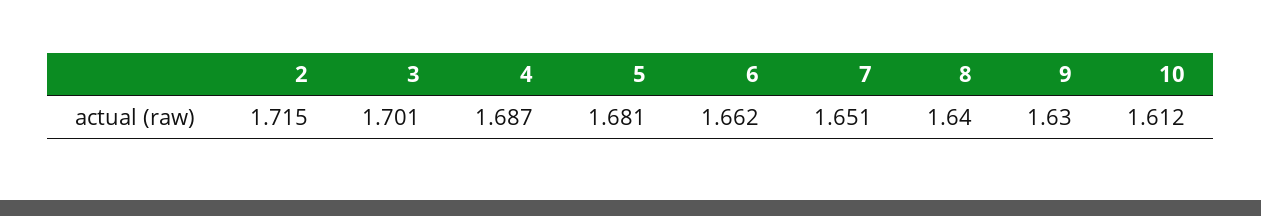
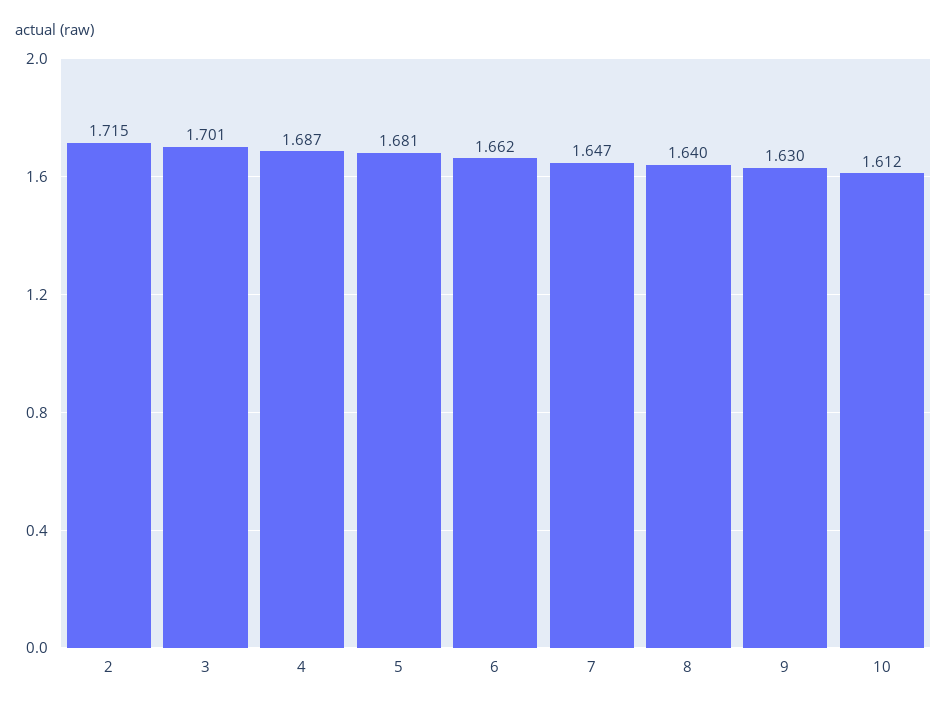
  {
    "2": 1.715,
    "3": 1.701,
    "4": 1.687,
    "5": 1.681,
    "6": 1.662,
-   "7": 1.651,
+   "7": 1.647,
    "8": 1.64,
    "9": 1.63,
    "10": 1.612
  }

